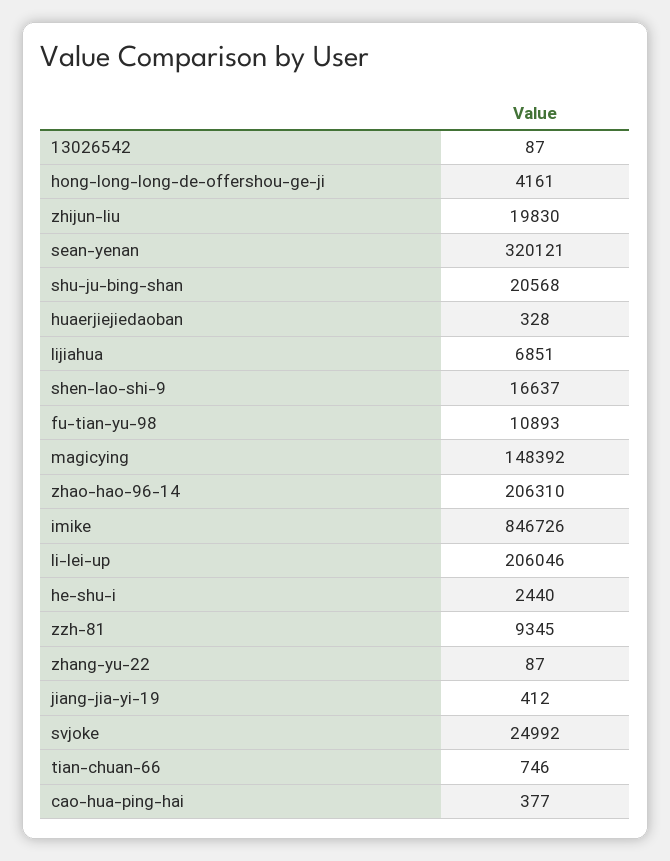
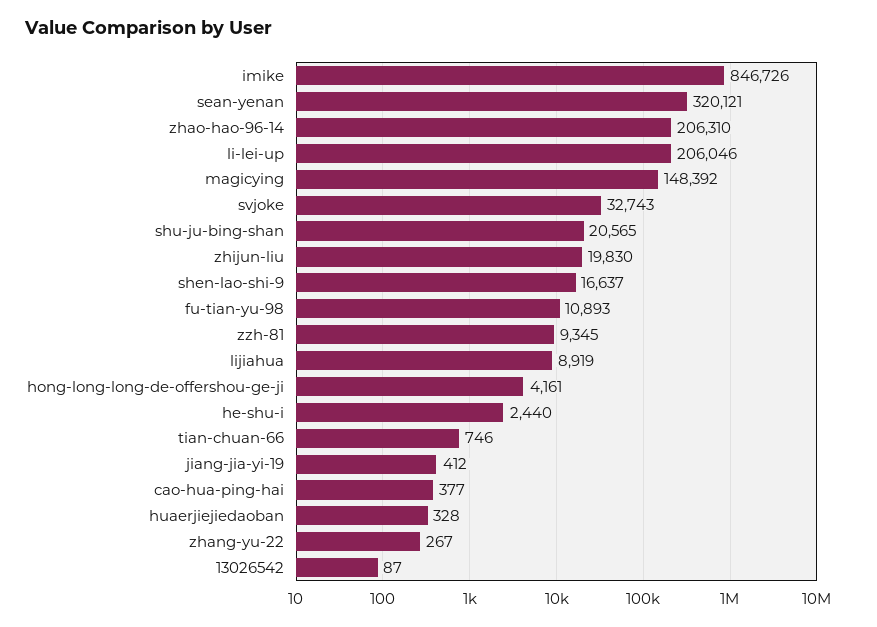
  {
    "13026542": 87,
    "hong-long-long-de-offershou-ge-ji": 4161,
    "zhijun-liu": 19830,
    "sean-yenan": 320121,
-   "shu-ju-bing-shan": 20568,
+   "shu-ju-bing-shan": 20565,
    "huaerjiejiedaoban": 328,
-   "lijiahua": 6851,
+   "lijiahua": 8919,
    "shen-lao-shi-9": 16637,
    "fu-tian-yu-98": 10893,
    "magicying": 148392,
    "zhao-hao-96-14": 206310,
    "imike": 846726,
    "li-lei-up": 206046,
    "he-shu-i": 2440,
    "zzh-81": 9345,
-   "zhang-yu-22": 87,
+   "zhang-yu-22": 267,
    "jiang-jia-yi-19": 412,
-   "svjoke": 24992,
+   "svjoke": 32743,
    "tian-chuan-66": 746,
    "cao-hua-ping-hai": 377
  }

